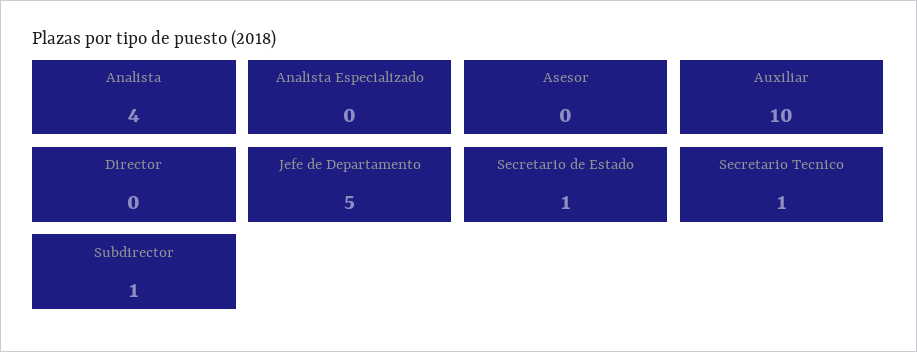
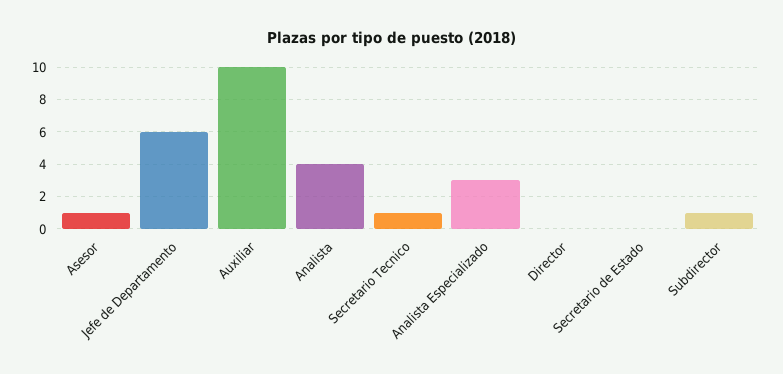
  {
    "Analista": 4,
-   "Analista Especializado": 0,
+   "Analista Especializado": 3,
-   "Asesor": 0,
+   "Asesor": 1,
    "Auxiliar": 10,
    "Director": 0,
-   "Jefe de Departamento": 5,
+   "Jefe de Departamento": 6,
-   "Secretario de Estado": 1,
+   "Secretario de Estado": 0,
    "Secretario Tecnico": 1,
    "Subdirector": 1
  }

